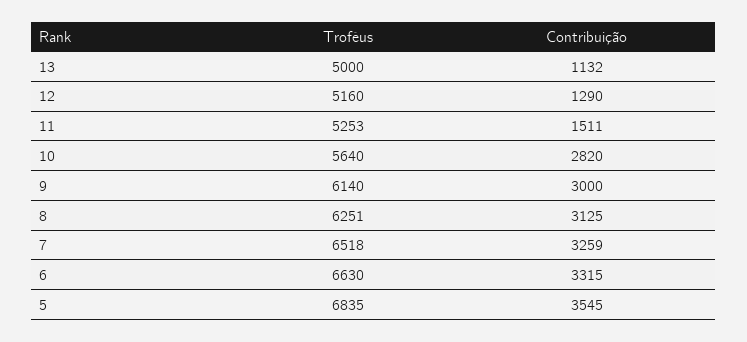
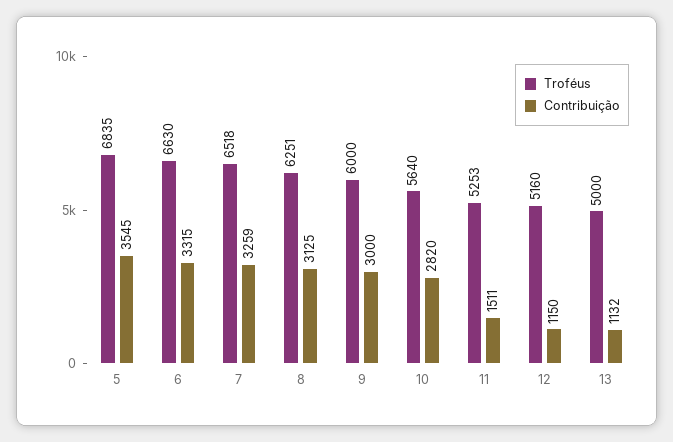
  {
    "Troféus": {
      "13": 5000,
      "12": 5160,
      "11": 5253,
      "10": 5640,
-     "9": 6140,
+     "9": 6000,
      "8": 6251,
      "7": 6518,
      "6": 6630,
      "5": 6835
    },
    "Contribuição": {
      "13": 1132,
-     "12": 1290,
+     "12": 1150,
      "11": 1511,
      "10": 2820,
      "9": 3000,
      "8": 3125,
      "7": 3259,
      "6": 3315,
      "5": 3545
    }
  }

